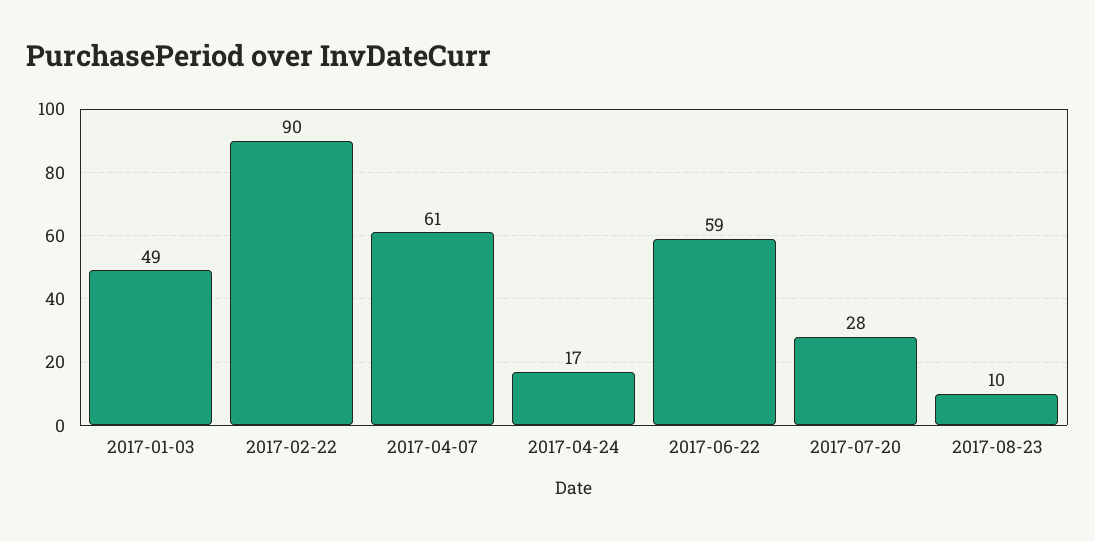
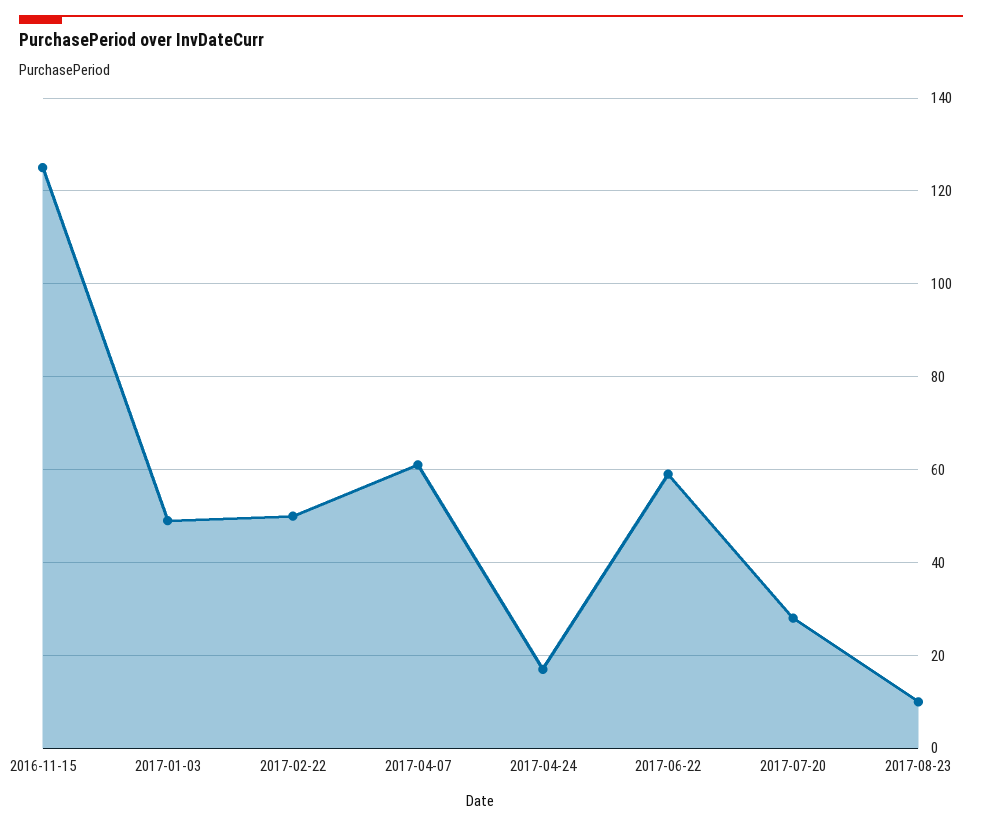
  {
    "2017-01-03": 49,
-   "2017-02-22": 90,
+   "2017-02-22": 50,
    "2017-04-07": 61,
    "2017-04-24": 17,
    "2017-06-22": 59,
    "2017-07-20": 28,
-   "2017-08-23": 10
+   "2017-08-23": 10,
+   "2016-11-15": 125
  }

